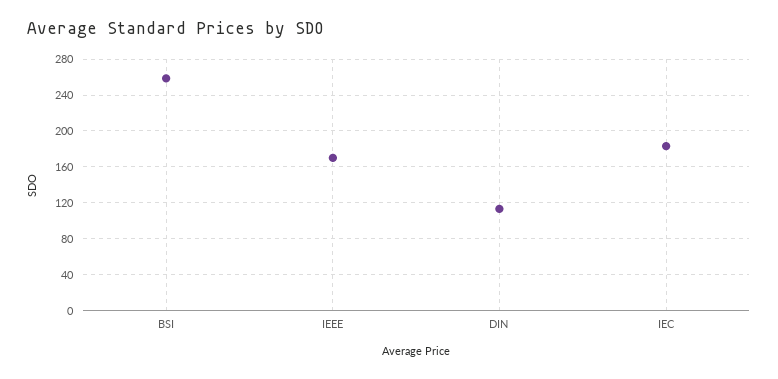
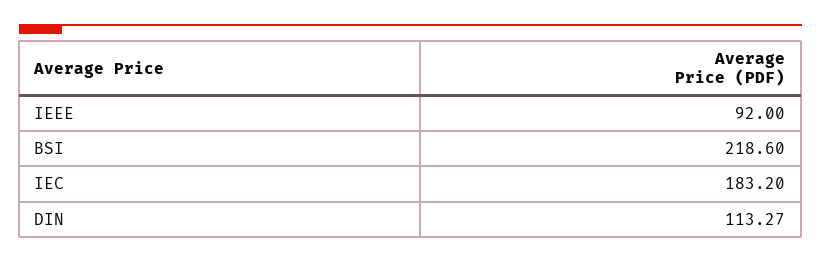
  {
-   "BSI": 260,
+   "BSI": 218.6,
-   "IEEE": 170,
+   "IEEE": 92,
    "DIN": 113.27,
    "IEC": 183.2
  }

